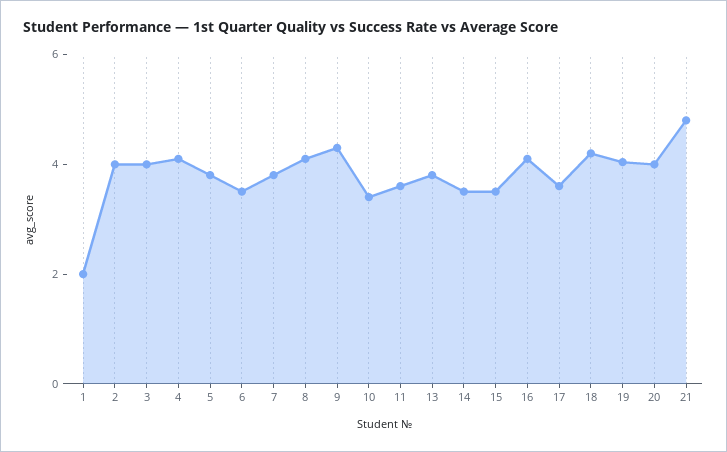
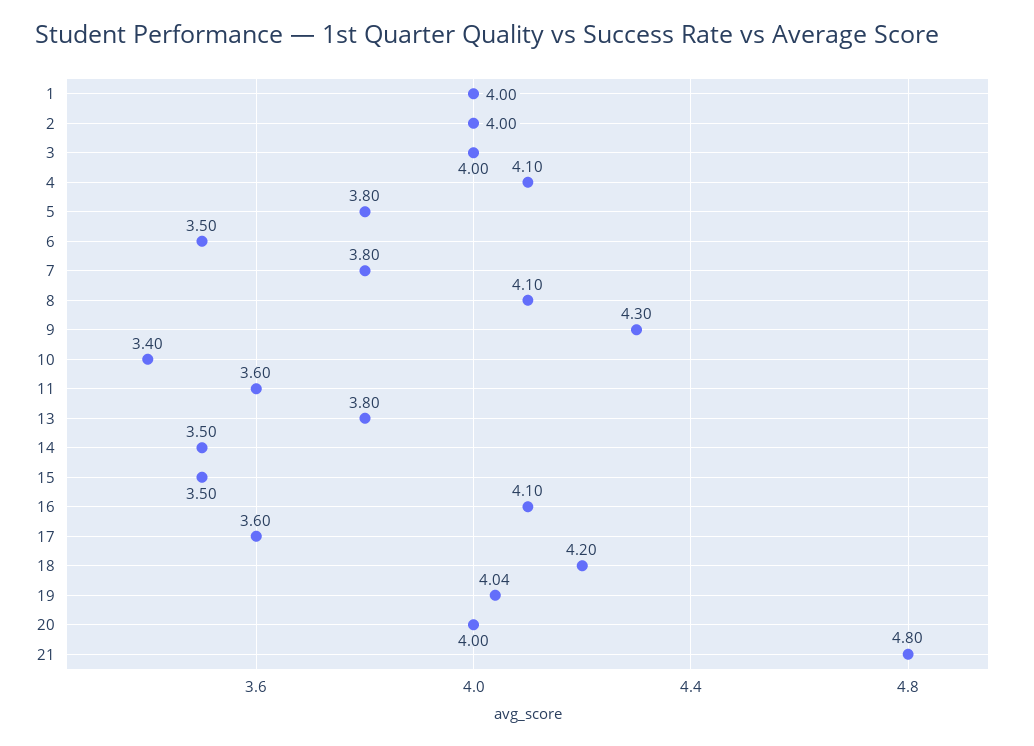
  {
-   "1": 2,
+   "1": 4,
    "2": 4,
    "3": 4,
    "4": 4.1,
    "5": 3.8,
    "6": 3.5,
    "7": 3.8,
    "8": 4.1,
    "9": 4.3,
    "10": 3.4,
    "11": 3.6,
    "13": 3.8,
    "14": 3.5,
    "15": 3.5,
    "16": 4.1,
    "17": 3.6,
    "18": 4.2,
    "19": 4.04,
    "20": 4,
    "21": 4.8
  }

